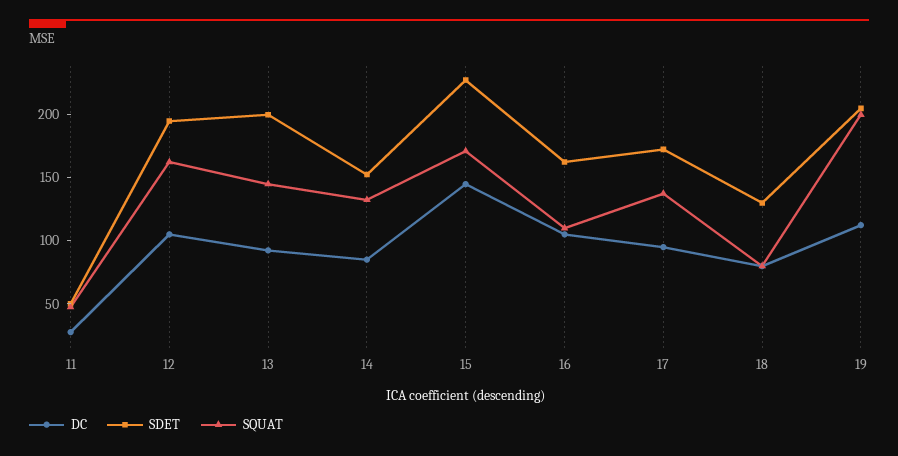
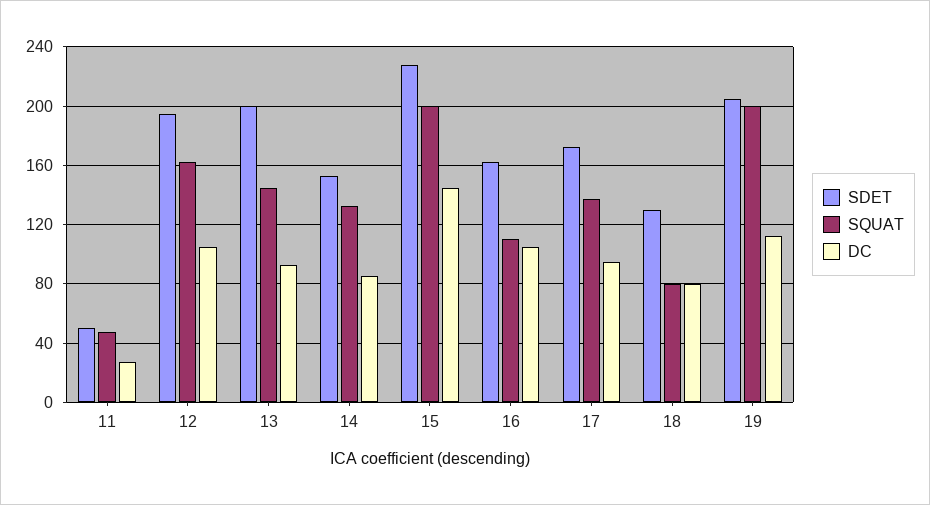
  {
    "DC": {
      "11": 30,
      "12": 105,
      "13": 95,
      "14": 85,
      "15": 145,
      "16": 105,
      "17": 95,
      "18": 80,
      "19": 115
    },
    "SDET": {
      "11": 50,
      "12": 195,
      "13": 200,
      "14": 155,
      "15": 230,
      "16": 165,
      "17": 175,
      "18": 130,
      "19": 205
    },
    "SQUAT": {
      "11": 50,
      "12": 165,
      "13": 145,
      "14": 135,
-     "15": 170,
+     "15": 200,
      "16": 110,
      "17": 140,
      "18": 80,
      "19": 200
    }
  }

